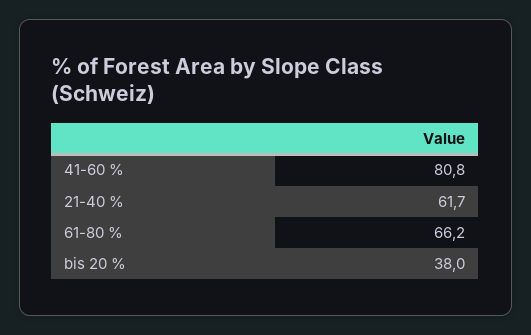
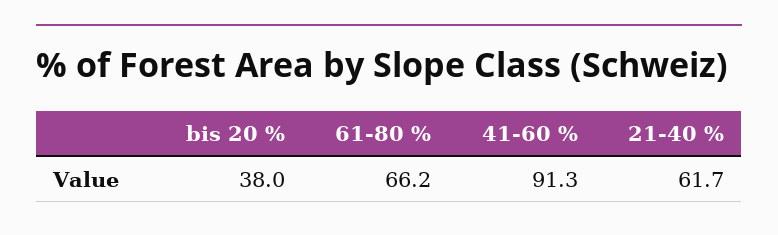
  {
-   "41-60 %": 80.8,
+   "41-60 %": 91.3,
    "21-40 %": 61.7,
    "61-80 %": 66.2,
    "bis 20 %": 38
  }

